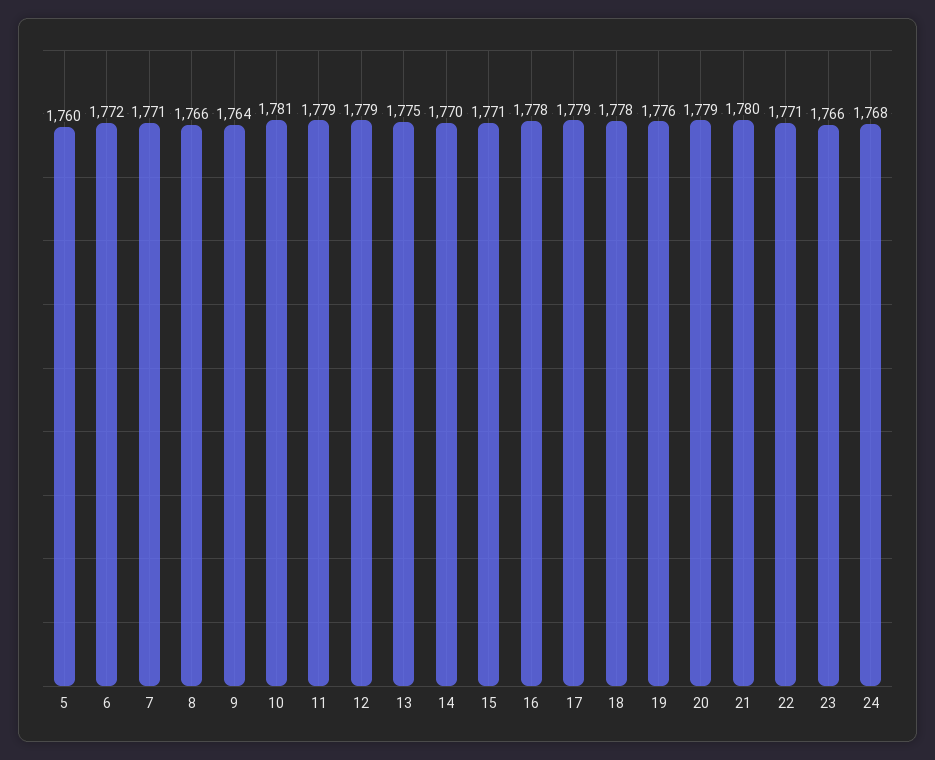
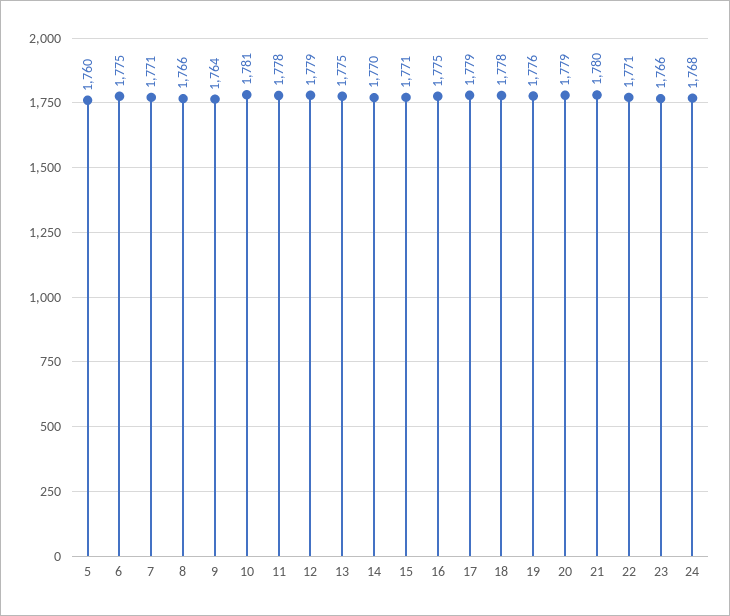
  {
    "5": 1760,
-   "6": 1772,
+   "6": 1775,
    "7": 1771,
    "8": 1766,
    "9": 1764,
    "10": 1781,
-   "11": 1779,
+   "11": 1778,
    "12": 1779,
    "13": 1775,
    "14": 1770,
    "15": 1771,
-   "16": 1778,
+   "16": 1775,
    "17": 1779,
    "18": 1778,
    "19": 1776,
    "20": 1779,
    "21": 1780,
    "22": 1771,
    "23": 1766,
    "24": 1768
  }

